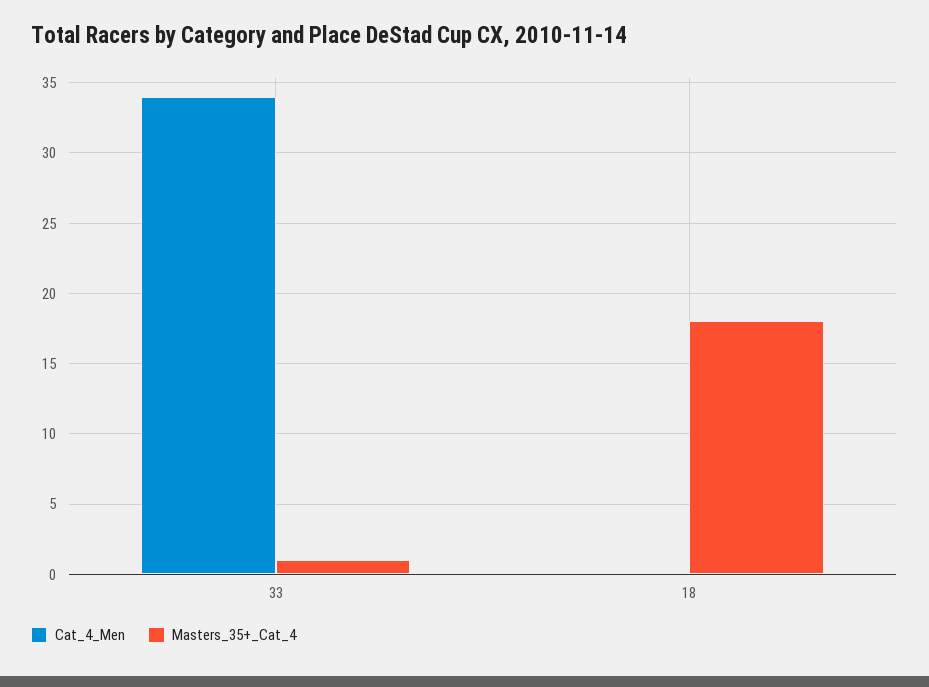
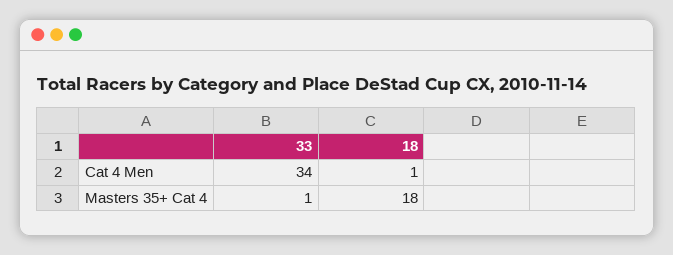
  {
    "Cat_4_Men": {
      "33": 34,
-     "18": 0
+     "18": 1
    },
    "Masters_35+_Cat_4": {
      "33": 1,
      "18": 18
    }
  }

